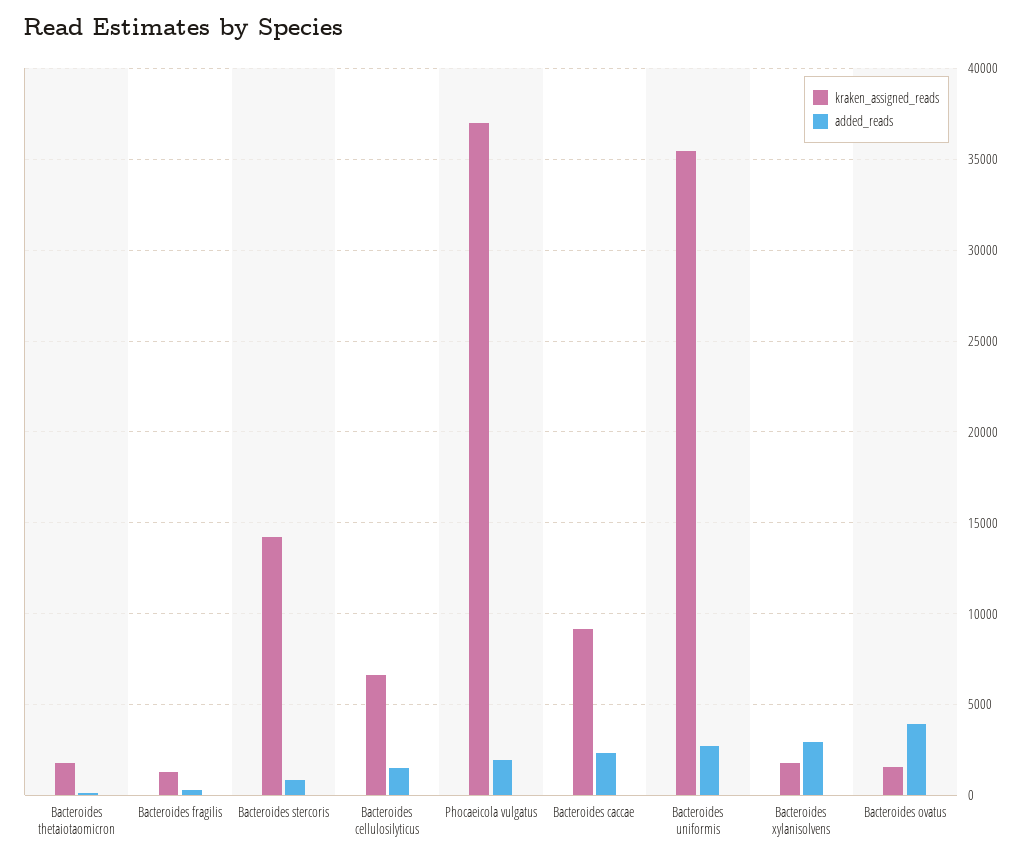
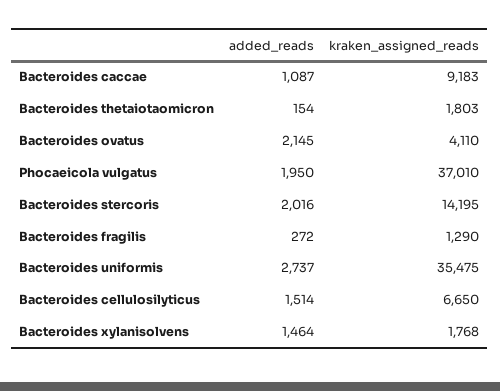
  {
    "kraken_assigned_reads": {
      "Bacteroides thetaiotaomicron": 1803,
      "Bacteroides fragilis": 1290,
      "Bacteroides stercoris": 14195,
      "Bacteroides cellulosilyticus": 6650,
      "Phocaeicola vulgatus": 37010,
      "Bacteroides caccae": 9183,
      "Bacteroides uniformis": 35475,
      "Bacteroides xylanisolvens": 1768,
-     "Bacteroides ovatus": 1500
+     "Bacteroides ovatus": 4110
    },
    "added_reads": {
      "Bacteroides thetaiotaomicron": 154,
      "Bacteroides fragilis": 272,
-     "Bacteroides stercoris": 1000,
+     "Bacteroides stercoris": 2016,
      "Bacteroides cellulosilyticus": 1514,
      "Phocaeicola vulgatus": 1950,
-     "Bacteroides caccae": 2500,
+     "Bacteroides caccae": 1087,
      "Bacteroides uniformis": 2737,
-     "Bacteroides xylanisolvens": 3000,
+     "Bacteroides xylanisolvens": 1464,
-     "Bacteroides ovatus": 4000
+     "Bacteroides ovatus": 2145
    }
  }

